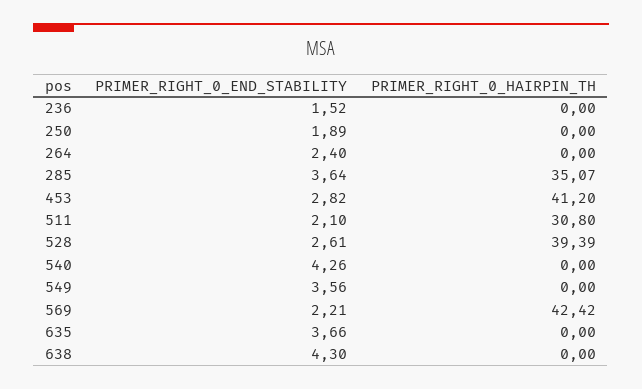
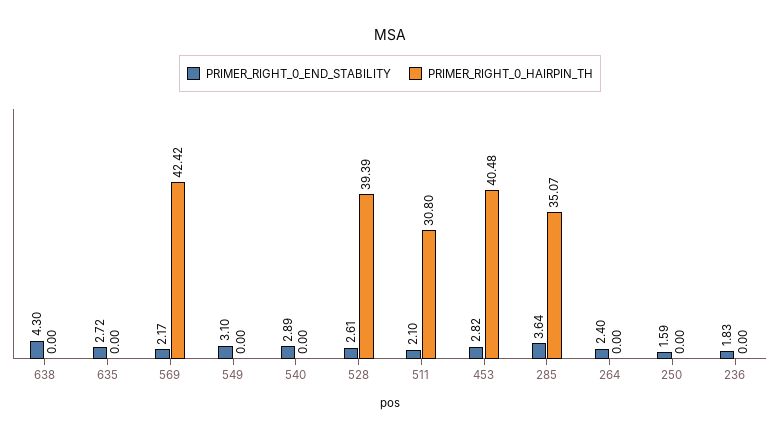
  {
    "PRIMER_RIGHT_0_END_STABILITY": {
-     "236": 1.52,
+     "236": 1.83,
-     "250": 1.89,
+     "250": 1.59,
      "264": 2.4,
      "285": 3.64,
      "453": 2.82,
      "511": 2.1,
      "528": 2.61,
-     "540": 4.26,
+     "540": 2.89,
-     "549": 3.56,
+     "549": 3.1,
-     "569": 2.21,
+     "569": 2.17,
-     "635": 3.66,
+     "635": 2.72,
      "638": 4.3
    },
    "PRIMER_RIGHT_0_HAIRPIN_TH": {
      "236": 0,
      "250": 0,
      "264": 0,
      "285": 35.07,
-     "453": 41.2,
+     "453": 40.48,
      "511": 30.8,
      "528": 39.39,
      "540": 0,
      "549": 0,
      "569": 42.42,
      "635": 0,
      "638": 0
    }
  }

